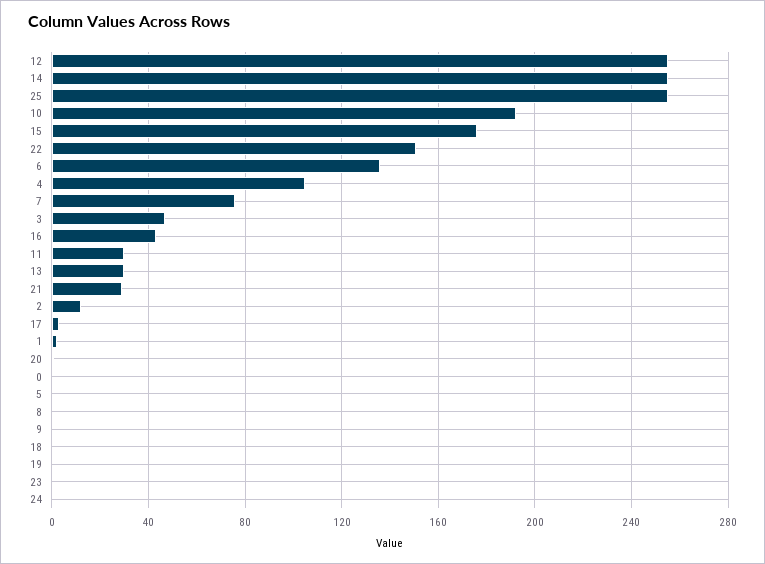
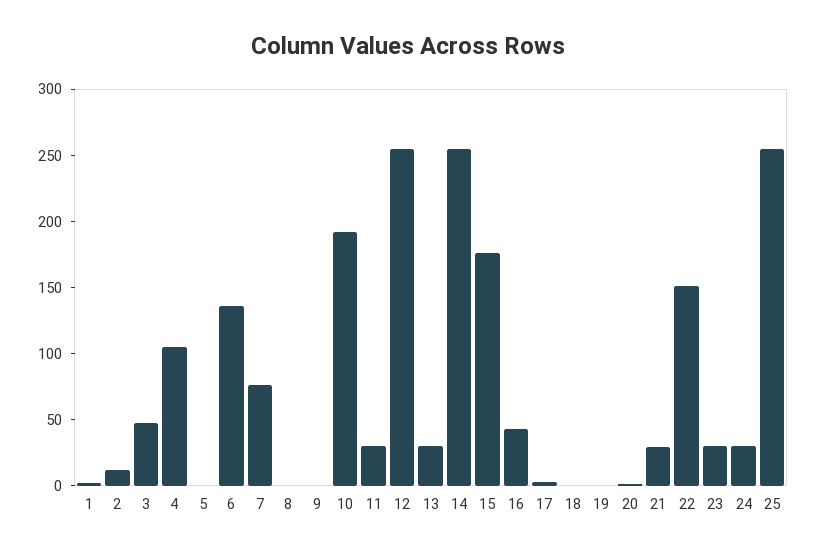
  {
    "12": 255,
    "14": 255,
    "25": 255,
    "10": 190,
    "15": 175,
    "22": 150,
    "6": 135,
    "4": 105,
    "7": 75,
    "3": 45,
    "16": 45,
    "11": 30,
    "13": 30,
    "21": 30,
    "2": 10,
    "17": 5,
    "1": 0,
    "20": 0,
-   "0": 0,
    "5": 0,
    "8": 0,
    "9": 0,
    "18": 0,
    "19": 0,
-   "23": 0,
+   "23": 30,
-   "24": 0
+   "24": 30
  }

